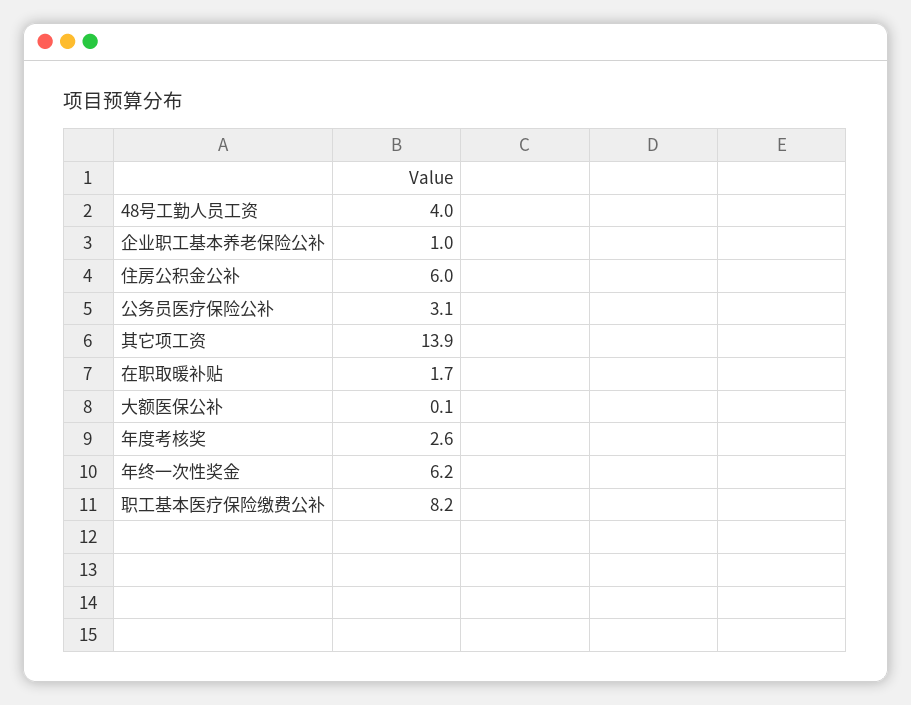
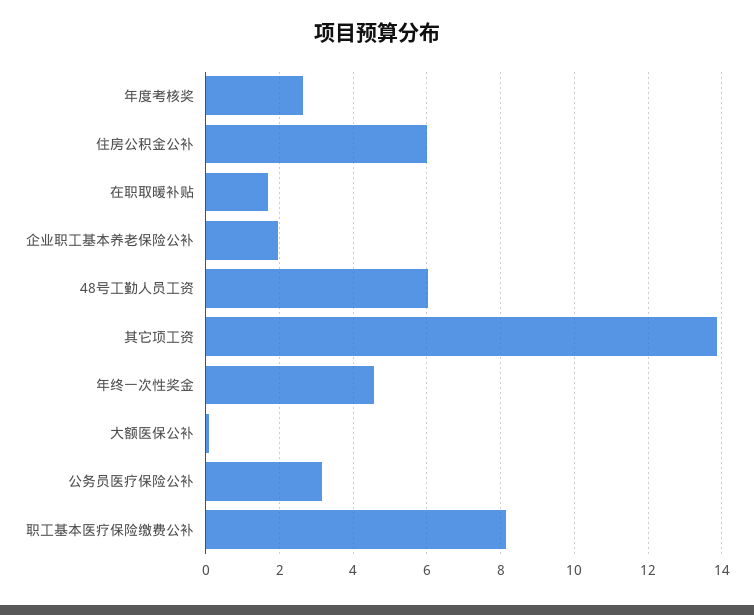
  {
-   "48号工勤人员工资": 4,
+   "48号工勤人员工资": 6,
-   "企业职工基本养老保险公补": 1,
+   "企业职工基本养老保险公补": 2,
    "住房公积金公补": 6,
    "公务员医疗保险公补": 3.1,
    "其它项工资": 13.9,
    "在职取暖补贴": 1.7,
    "大额医保公补": 0.1,
    "年度考核奖": 2.6,
-   "年终一次性奖金": 6.2,
+   "年终一次性奖金": 4.6,
    "职工基本医疗保险缴费公补": 8.2
  }

